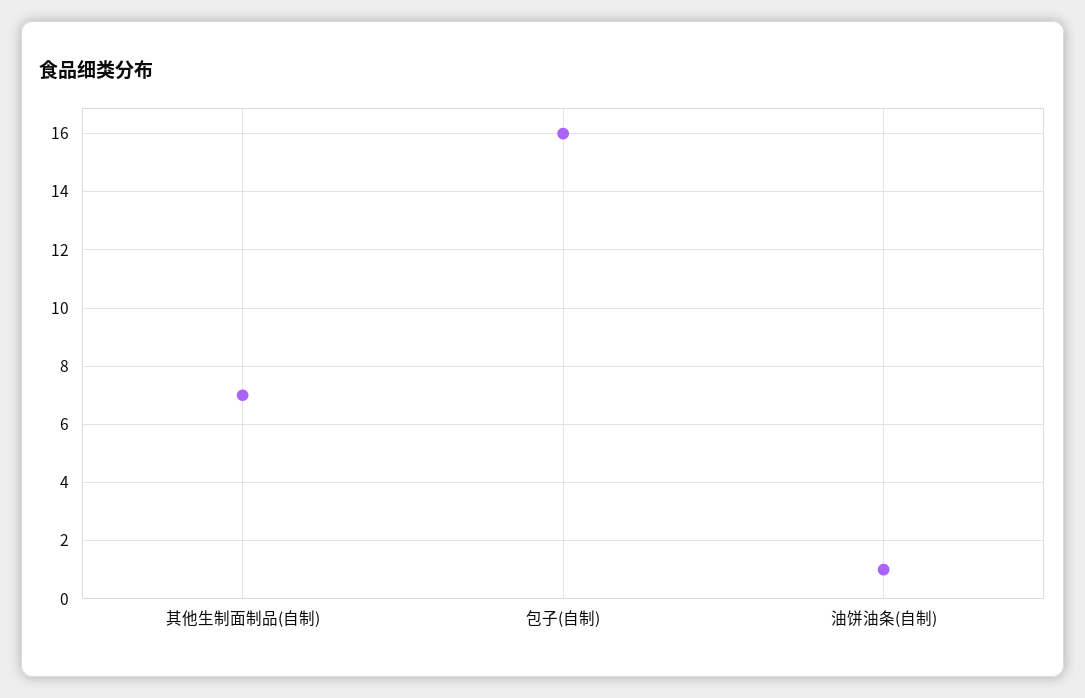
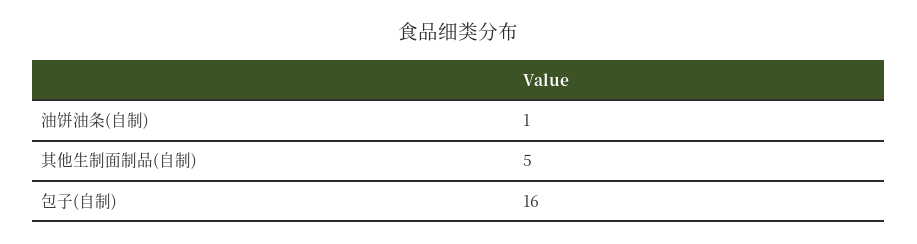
  {
-   "其他生制面制品(自制)": 7,
+   "其他生制面制品(自制)": 5,
    "包子(自制)": 16,
    "油饼油条(自制)": 1
  }

